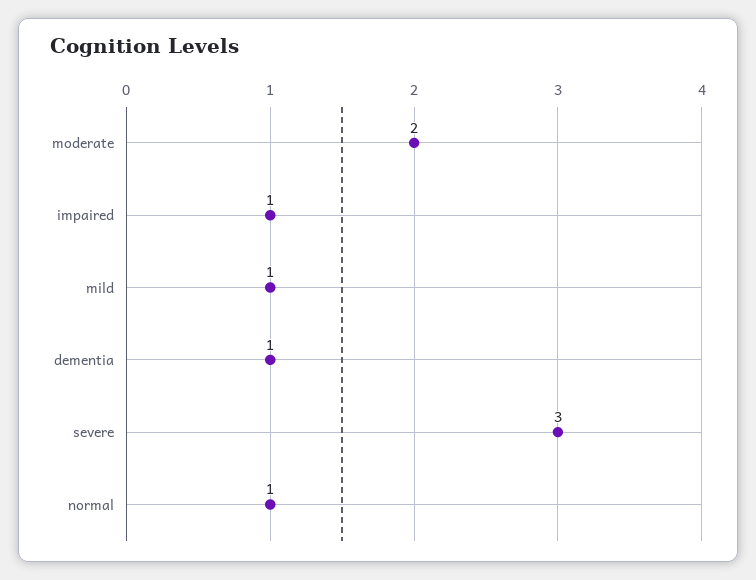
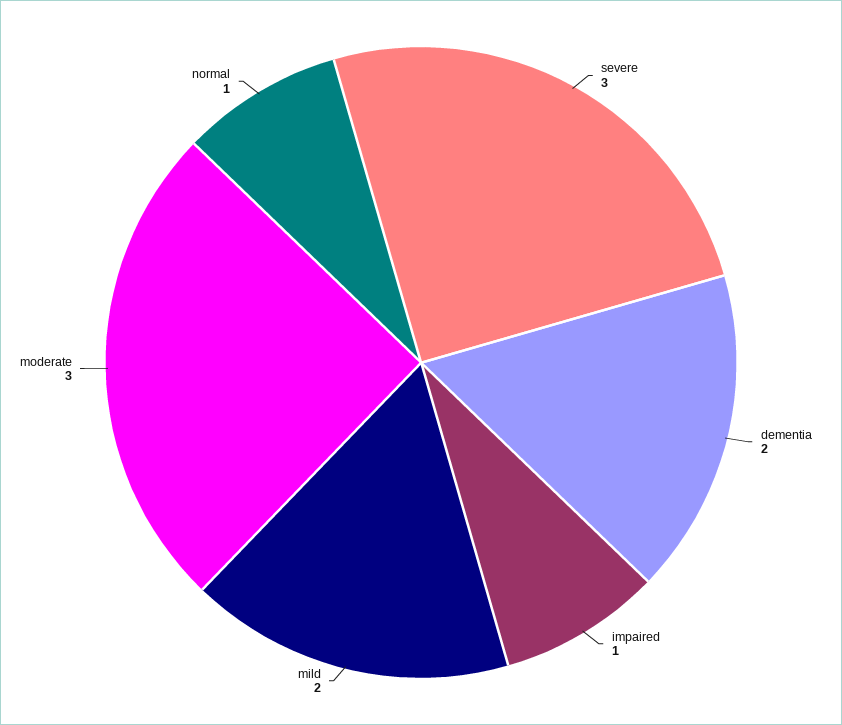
  {
-   "moderate": 2,
+   "moderate": 3,
    "impaired": 1,
-   "mild": 1,
+   "mild": 2,
-   "dementia": 1,
+   "dementia": 2,
    "severe": 3,
    "normal": 1
  }

